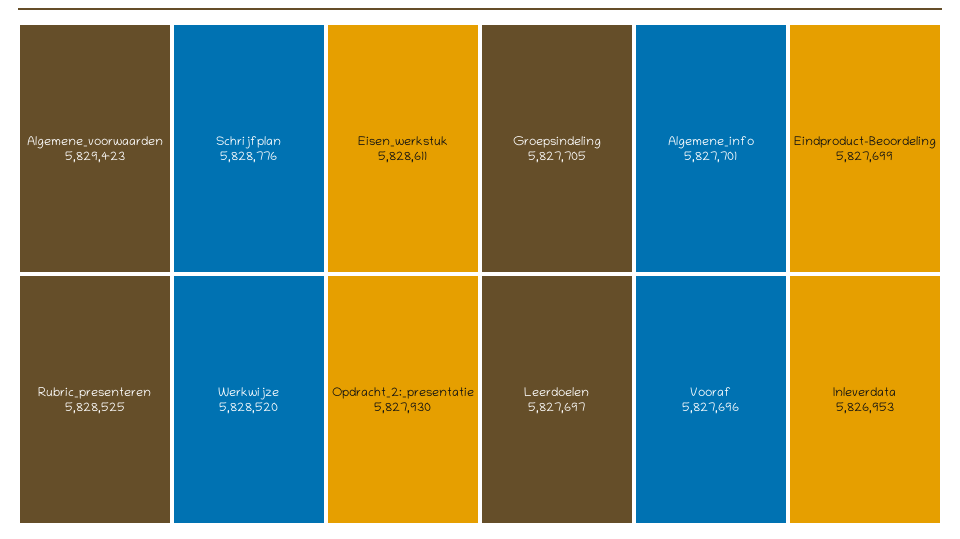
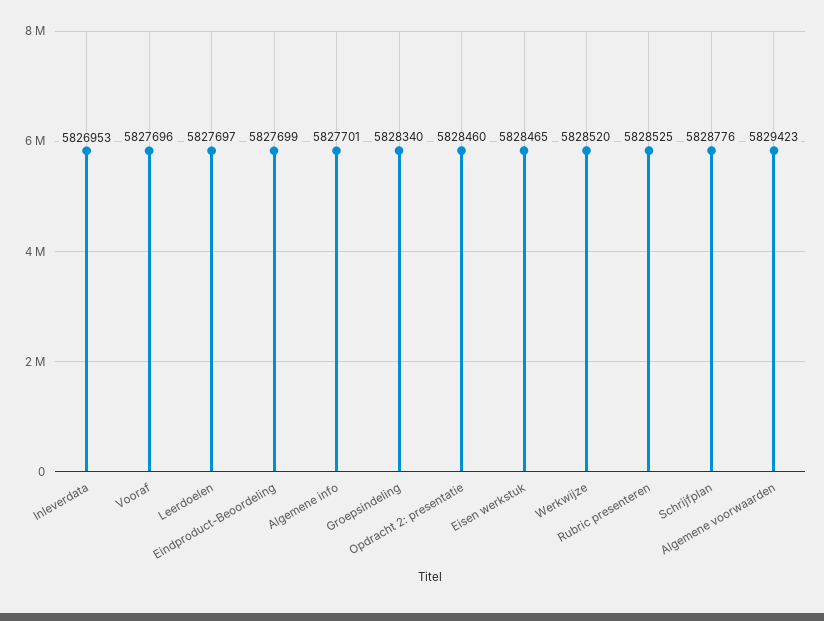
  {
    "Algemene_voorwaarden": 5829423,
    "Schrijfplan": 5828776,
-   "Eisen_werkstuk": 5828611,
+   "Eisen_werkstuk": 5828465,
    "Rubric_presenteren": 5828525,
    "Werkwijze": 5828520,
-   "Opdracht_2:_presentatie": 5827930,
+   "Opdracht_2:_presentatie": 5828460,
-   "Groepsindeling": 5827705,
+   "Groepsindeling": 5828340,
    "Algemene_info": 5827701,
    "Eindproduct-Beoordeling": 5827699,
    "Leerdoelen": 5827697,
    "Vooraf": 5827696,
    "Inleverdata": 5826953
  }

